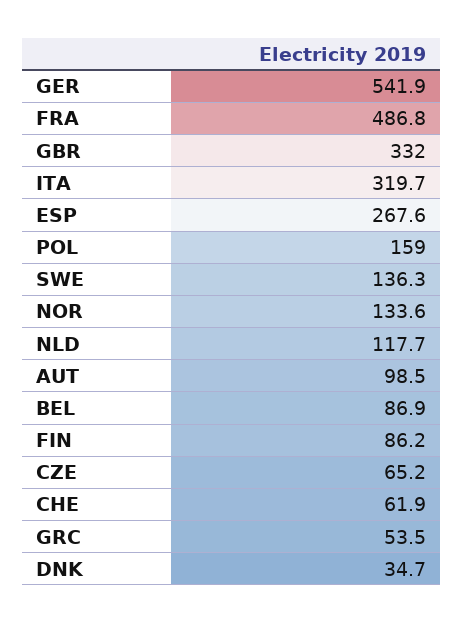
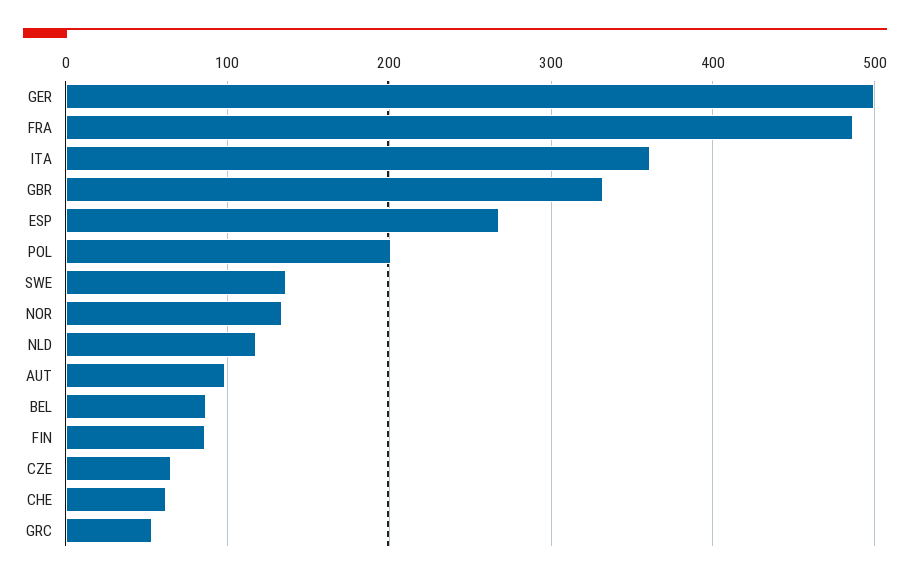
  {
-   "GER": 541.9,
+   "GER": 500,
    "FRA": 486.8,
    "GBR": 332,
-   "ITA": 319.7,
+   "ITA": 360,
    "ESP": 267.6,
-   "POL": 159,
+   "POL": 200,
    "SWE": 136.3,
    "NOR": 133.6,
    "NLD": 117.7,
    "AUT": 98.5,
    "BEL": 86.9,
    "FIN": 86.2,
    "CZE": 65.2,
    "CHE": 61.9,
-   "GRC": 53.5,
+   "GRC": 53.5
-   "DNK": 34.7
  }

